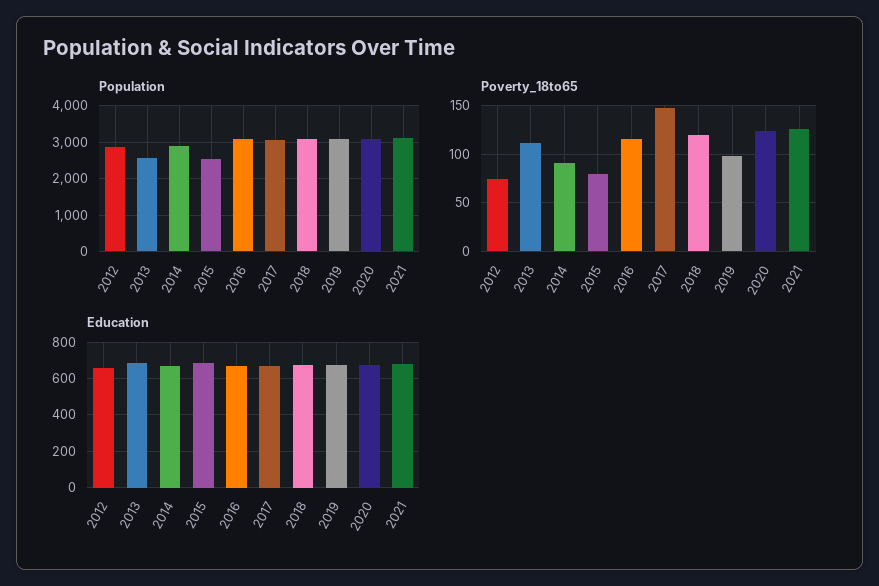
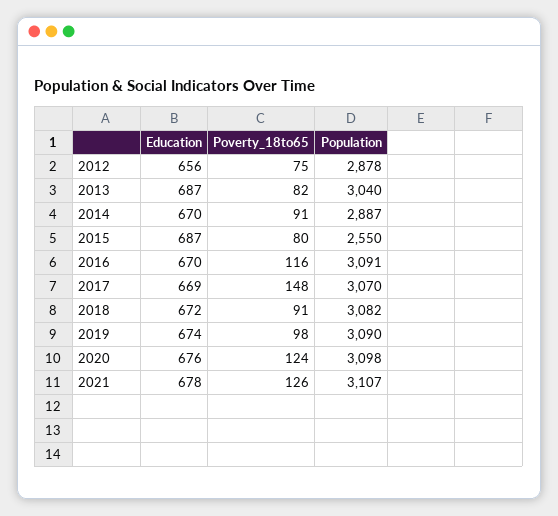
  {
    "Population": {
      "2012": 2878,
-     "2013": 2600,
+     "2013": 3040,
      "2014": 2887,
      "2015": 2550,
      "2016": 3091,
      "2017": 3070,
      "2018": 3082,
      "2019": 3090,
      "2020": 3098,
      "2021": 3107
    },
    "Poverty_18to65": {
      "2012": 75,
-     "2013": 110,
+     "2013": 82,
      "2014": 91,
      "2015": 80,
      "2016": 116,
      "2017": 148,
-     "2018": 120,
+     "2018": 91,
      "2019": 98,
      "2020": 124,
      "2021": 126
    },
    "Education": {
      "2012": 656,
      "2013": 687,
      "2014": 670,
      "2015": 687,
      "2016": 670,
      "2017": 669,
      "2018": 672,
      "2019": 674,
      "2020": 676,
      "2021": 678
    }
  }

